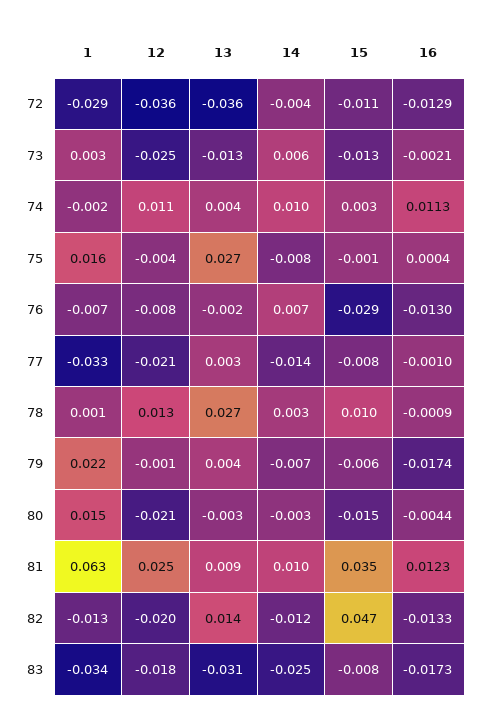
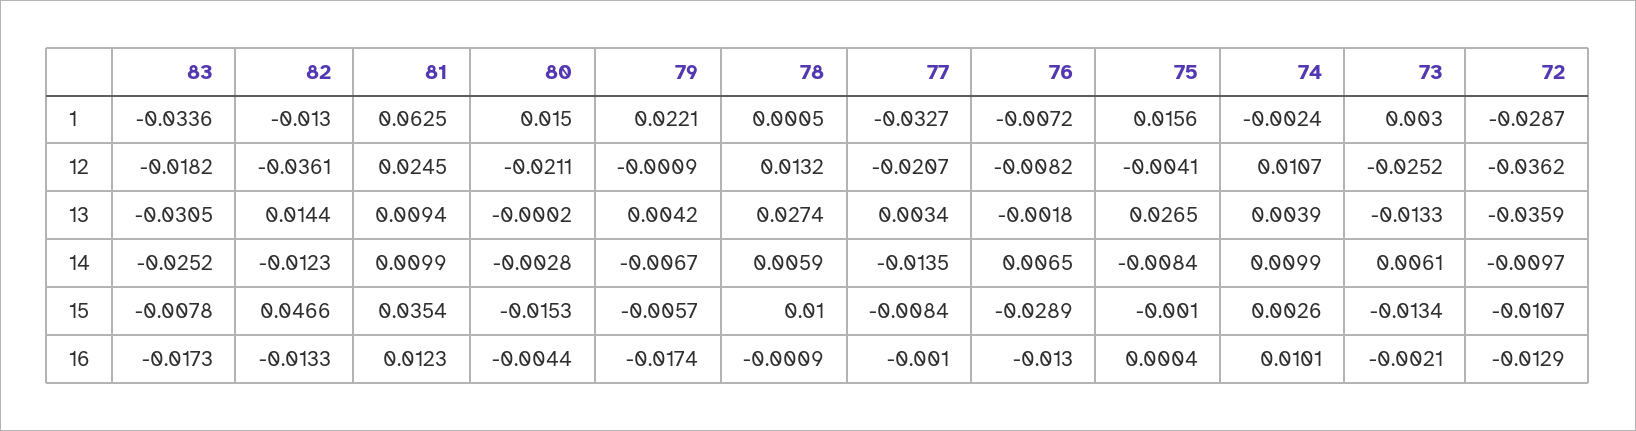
  {
    "1": {
      "72": -0.0287,
      "73": 0.003,
      "74": -0.0024,
      "75": 0.0156,
      "76": -0.0072,
      "77": -0.0327,
      "78": 0.0005,
      "79": 0.0221,
      "80": 0.015,
      "81": 0.0625,
      "82": -0.013,
      "83": -0.0336
    },
    "12": {
      "72": -0.0362,
      "73": -0.0252,
      "74": 0.0107,
      "75": -0.0041,
      "76": -0.0082,
      "77": -0.0207,
      "78": 0.0132,
      "79": -0.0009,
      "80": -0.0211,
      "81": 0.0245,
-     "82": -0.02,
+     "82": -0.0361,
      "83": -0.0182
    },
    "13": {
      "72": -0.0359,
      "73": -0.0133,
      "74": 0.0039,
      "75": 0.0265,
      "76": -0.0018,
      "77": 0.0034,
      "78": 0.0274,
      "79": 0.0042,
-     "80": -0.003,
+     "80": -0.0002,
      "81": 0.0094,
      "82": 0.0144,
      "83": -0.0305
    },
    "14": {
-     "72": -0.004,
+     "72": -0.0097,
      "73": 0.0061,
      "74": 0.0099,
      "75": -0.0084,
      "76": 0.0065,
      "77": -0.0135,
-     "78": 0.003,
+     "78": 0.0059,
      "79": -0.0067,
      "80": -0.0028,
      "81": 0.0099,
      "82": -0.0123,
      "83": -0.0252
    },
    "15": {
      "72": -0.0107,
      "73": -0.0134,
      "74": 0.0026,
      "75": -0.001,
      "76": -0.0289,
      "77": -0.0084,
      "78": 0.01,
      "79": -0.0057,
      "80": -0.0153,
      "81": 0.0354,
      "82": 0.0466,
      "83": -0.0078
    },
    "16": {
      "72": -0.0129,
      "73": -0.0021,
-     "74": 0.0113,
+     "74": 0.0101,
      "75": 0.0004,
      "76": -0.013,
      "77": -0.001,
      "78": -0.0009,
      "79": -0.0174,
      "80": -0.0044,
      "81": 0.0123,
      "82": -0.0133,
      "83": -0.0173
    }
  }

